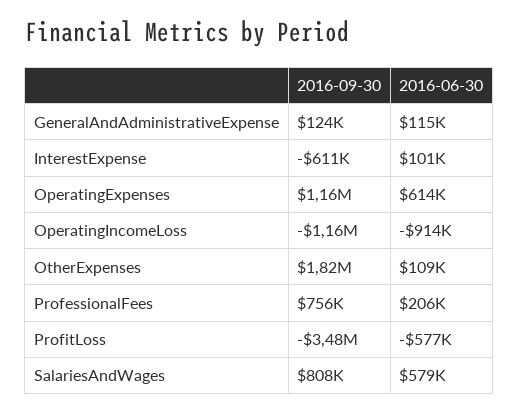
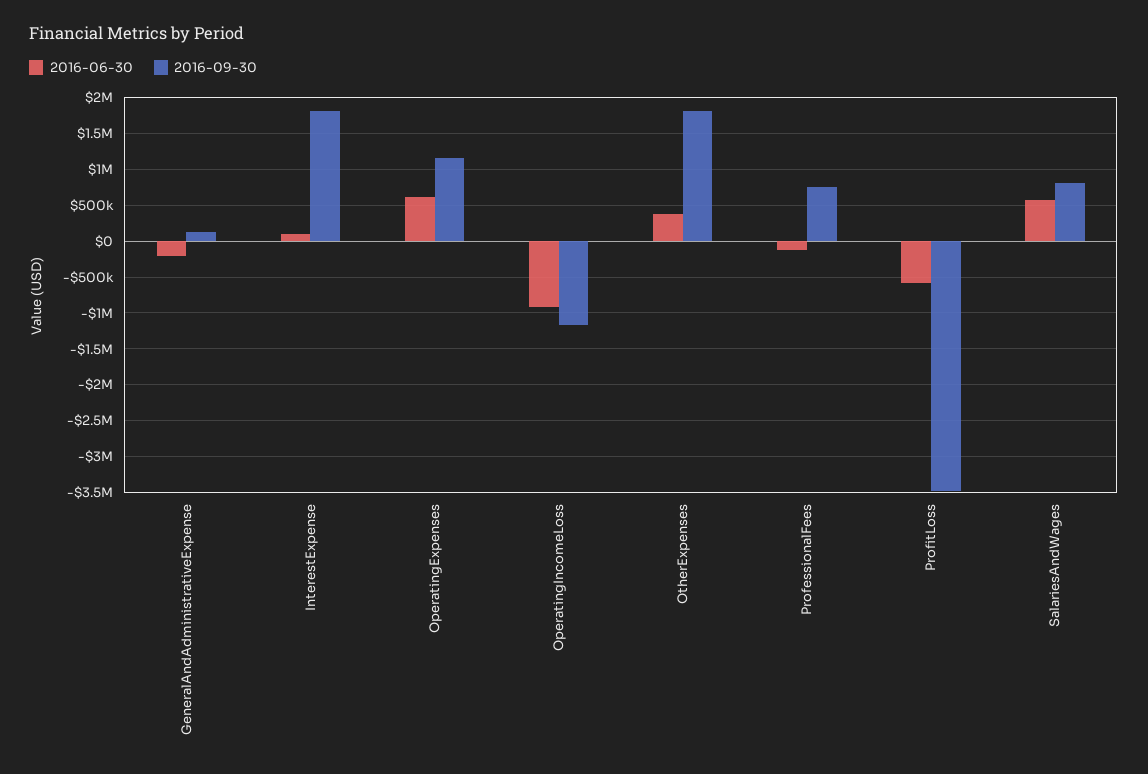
  {
    "2016-09-30": {
      "GeneralAndAdministrativeExpense": 124000,
-     "InterestExpense": -611000,
+     "InterestExpense": 1800000,
      "OperatingExpenses": 1160000,
      "OperatingIncomeLoss": -1160000,
      "OtherExpenses": 1820000,
      "ProfessionalFees": 756000,
      "ProfitLoss": -3480000,
      "SalariesAndWages": 808000
    },
    "2016-06-30": {
-     "GeneralAndAdministrativeExpense": 115000,
+     "GeneralAndAdministrativeExpense": -200000,
      "InterestExpense": 101000,
      "OperatingExpenses": 614000,
      "OperatingIncomeLoss": -914000,
-     "OtherExpenses": 109000,
+     "OtherExpenses": 400000,
-     "ProfessionalFees": 206000,
+     "ProfessionalFees": -100000,
      "ProfitLoss": -577000,
      "SalariesAndWages": 579000
    }
  }

